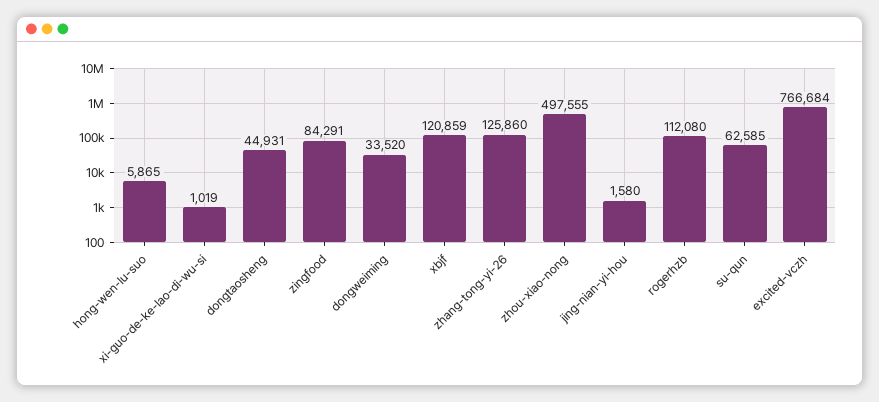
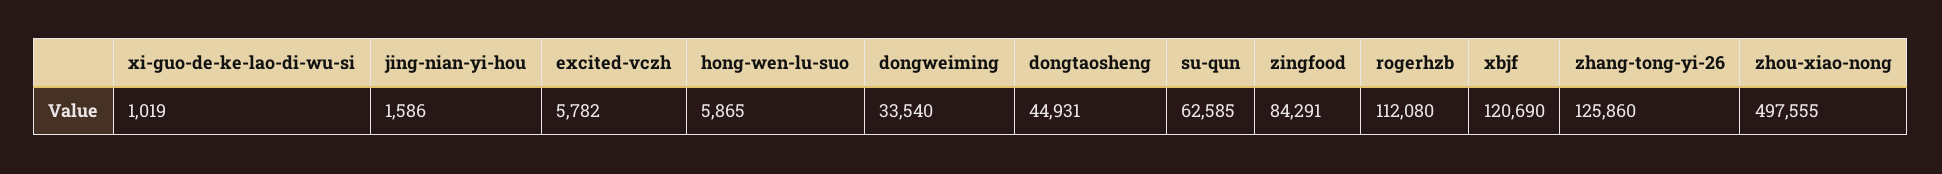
  {
    "hong-wen-lu-suo": 5865,
    "xi-guo-de-ke-lao-di-wu-si": 1019,
    "dongtaosheng": 44931,
    "zingfood": 84291,
-   "dongweiming": 33520,
+   "dongweiming": 33540,
-   "xbjf": 120859,
+   "xbjf": 120690,
    "zhang-tong-yi-26": 125860,
    "zhou-xiao-nong": 497555,
-   "jing-nian-yi-hou": 1580,
+   "jing-nian-yi-hou": 1586,
    "rogerhzb": 112080,
    "su-qun": 62585,
-   "excited-vczh": 766684
+   "excited-vczh": 5782
  }

